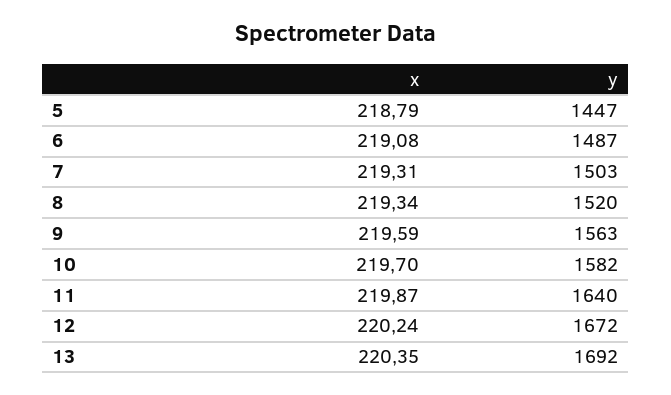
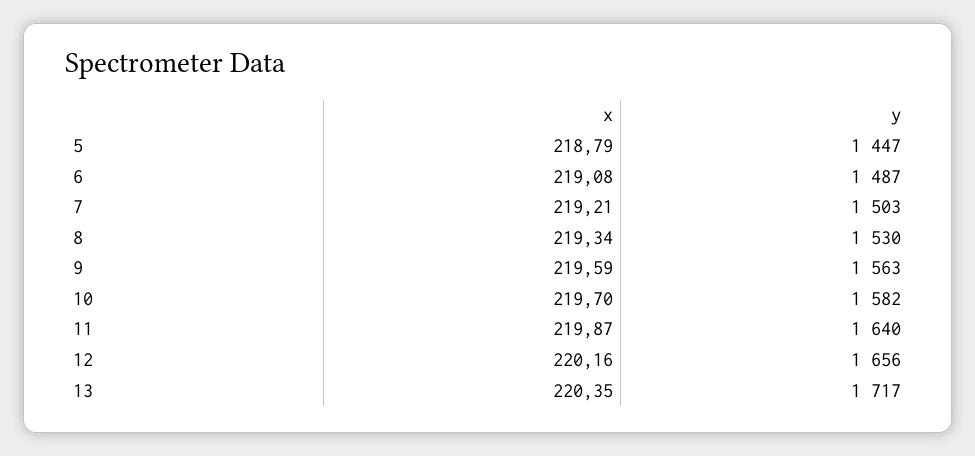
  {
    "x": {
      "5": 218.79,
      "6": 219.08,
-     "7": 219.31,
+     "7": 219.21,
      "8": 219.34,
      "9": 219.59,
      "10": 219.7,
      "11": 219.87,
-     "12": 220.24,
+     "12": 220.16,
      "13": 220.35
    },
    "y": {
      "5": 1447,
      "6": 1487,
      "7": 1503,
-     "8": 1520,
+     "8": 1530,
      "9": 1563,
      "10": 1582,
      "11": 1640,
-     "12": 1672,
+     "12": 1656,
-     "13": 1692
+     "13": 1717
    }
  }

